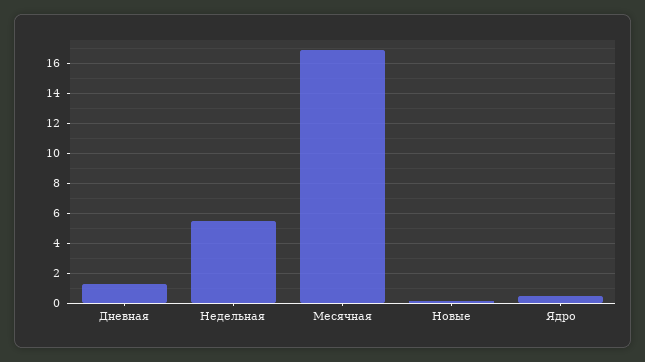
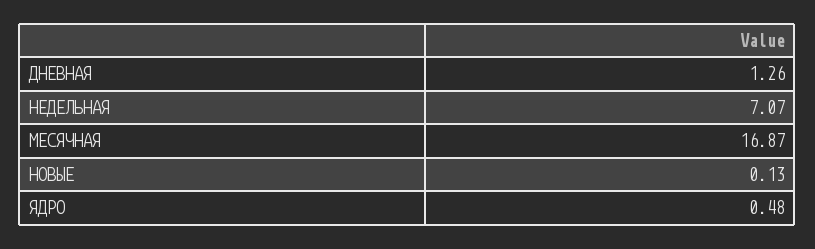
  {
    "Дневная": 1.26,
-   "Недельная": 5.5,
+   "Недельная": 7.07,
    "Месячная": 16.87,
    "Новые": 0.13,
    "Ядро": 0.48
  }

